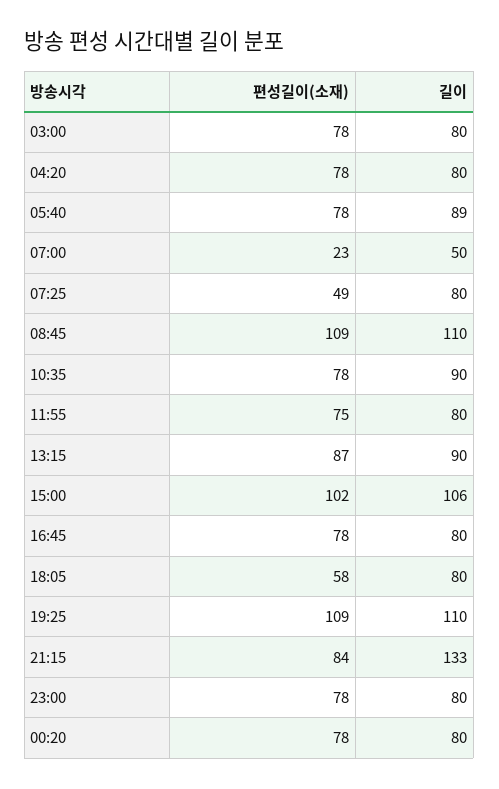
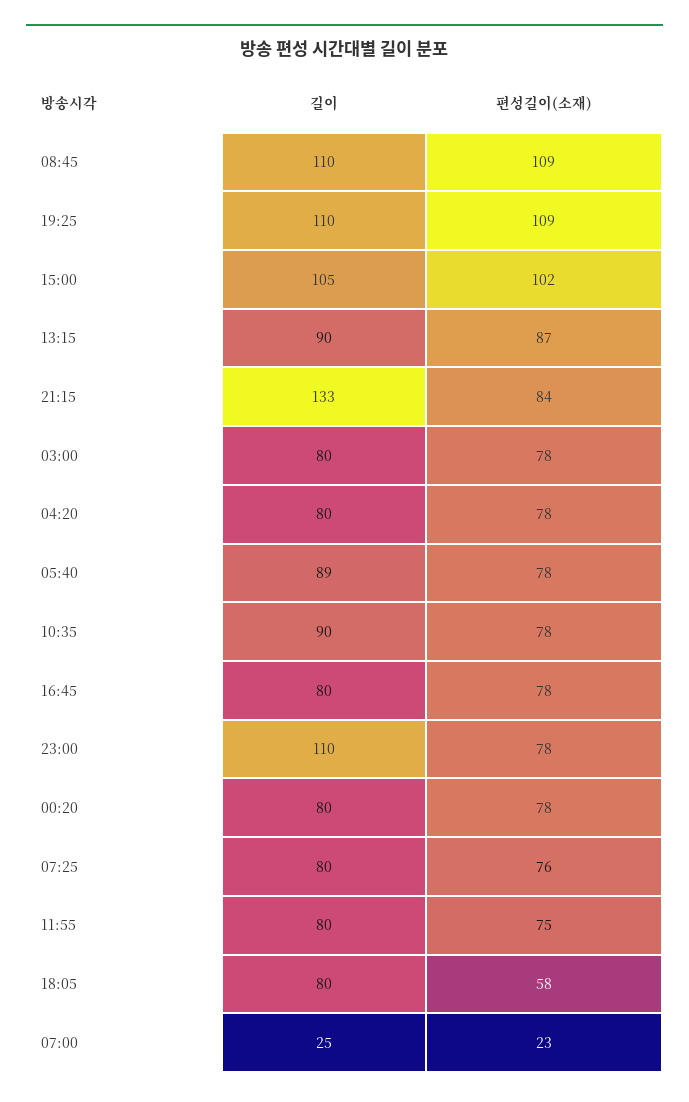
  {
    "편성길이(소재)": {
      "03:00": 78,
      "04:20": 78,
      "05:40": 78,
      "07:00": 23,
-     "07:25": 49,
+     "07:25": 76,
      "08:45": 109,
      "10:35": 78,
      "11:55": 75,
      "13:15": 87,
      "15:00": 102,
      "16:45": 78,
      "18:05": 58,
      "19:25": 109,
      "21:15": 84,
      "23:00": 78,
      "00:20": 78
    },
    "길이": {
      "03:00": 80,
      "04:20": 80,
      "05:40": 89,
-     "07:00": 50,
+     "07:00": 25,
      "07:25": 80,
      "08:45": 110,
      "10:35": 90,
      "11:55": 80,
      "13:15": 90,
-     "15:00": 106,
+     "15:00": 105,
      "16:45": 80,
      "18:05": 80,
      "19:25": 110,
      "21:15": 133,
-     "23:00": 80,
+     "23:00": 110,
      "00:20": 80
    }
  }

